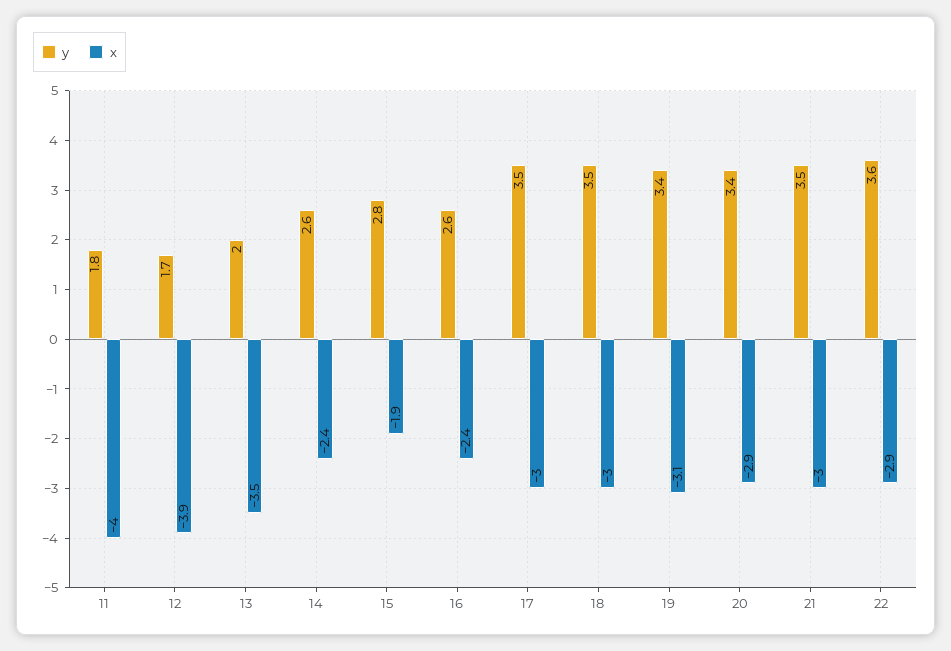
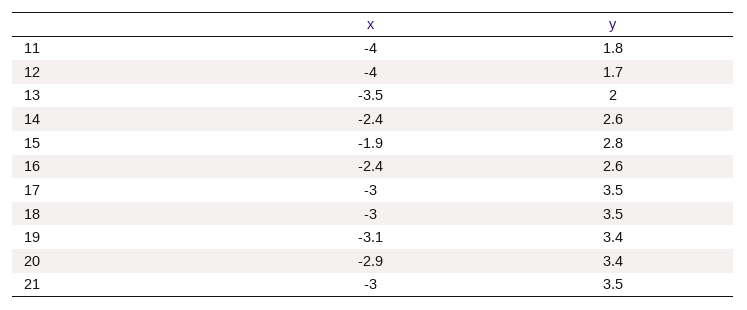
  {
    "y": {
      "11": 1.8,
      "12": 1.7,
      "13": 2,
      "14": 2.6,
      "15": 2.8,
      "16": 2.6,
      "17": 3.5,
      "18": 3.5,
      "19": 3.4,
      "20": 3.4,
-     "21": 3.5,
+     "21": 3.5
-     "22": 3.6
    },
    "x": {
      "11": -4,
-     "12": -3.9,
+     "12": -4,
      "13": -3.5,
      "14": -2.4,
      "15": -1.9,
      "16": -2.4,
      "17": -3,
      "18": -3,
      "19": -3.1,
      "20": -2.9,
-     "21": -3,
+     "21": -3
-     "22": -2.9
    }
  }

